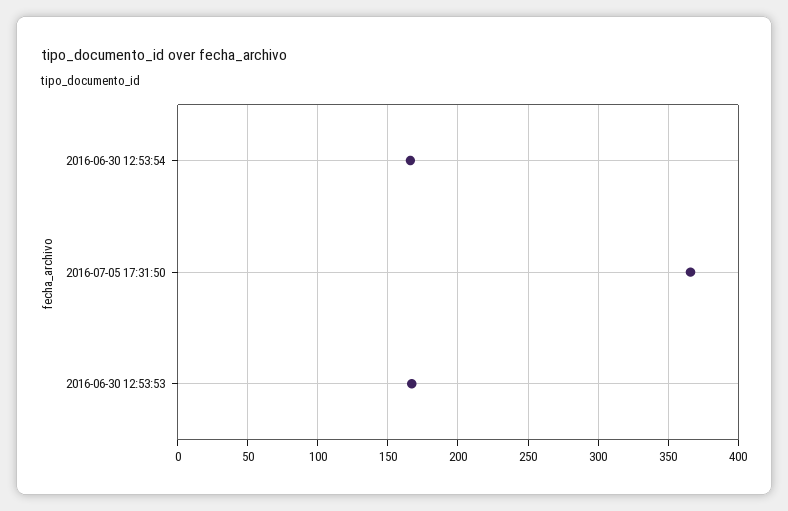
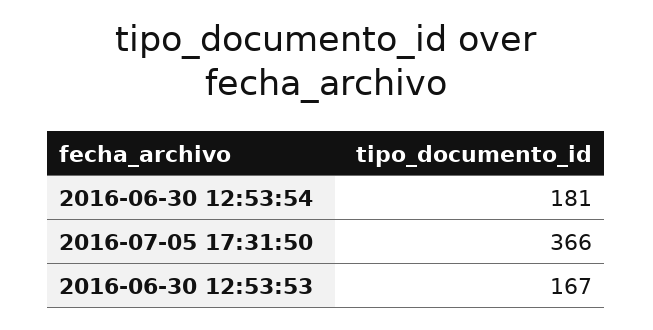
  {
-   "2016-06-30 12:53:54": 165,
+   "2016-06-30 12:53:54": 181,
    "2016-07-05 17:31:50": 366,
    "2016-06-30 12:53:53": 167
  }

